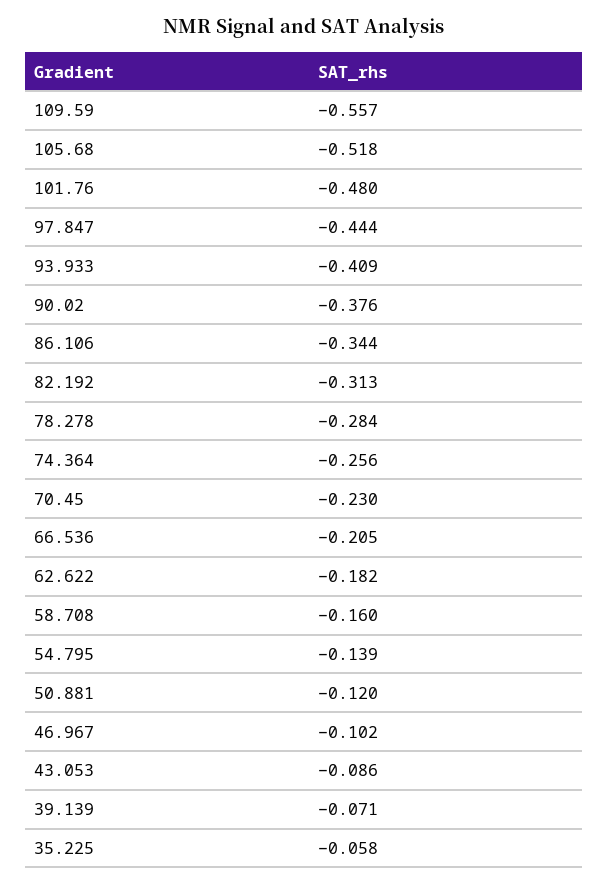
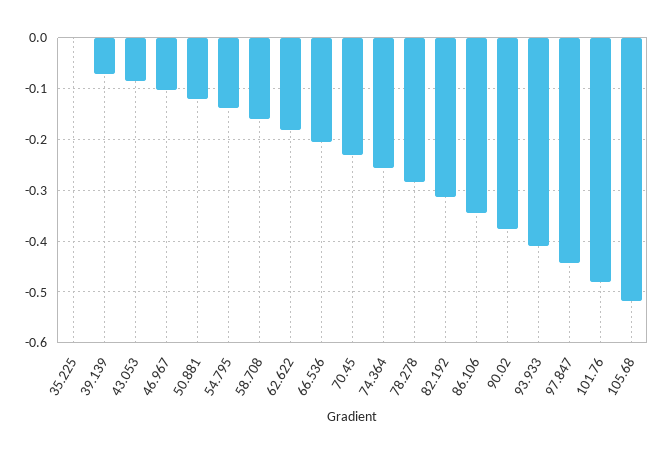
  {
-   "109.59": -0.557,
    "105.68": -0.518,
    "101.76": -0.48,
    "97.847": -0.444,
    "93.933": -0.409,
    "90.02": -0.376,
    "86.106": -0.344,
    "82.192": -0.313,
    "78.278": -0.284,
    "74.364": -0.256,
    "70.45": -0.23,
    "66.536": -0.205,
    "62.622": -0.182,
    "58.708": -0.16,
    "54.795": -0.139,
    "50.881": -0.12,
    "46.967": -0.102,
    "43.053": -0.086,
    "39.139": -0.071,
-   "35.225": -0.058
+   "35.225": 0
  }

